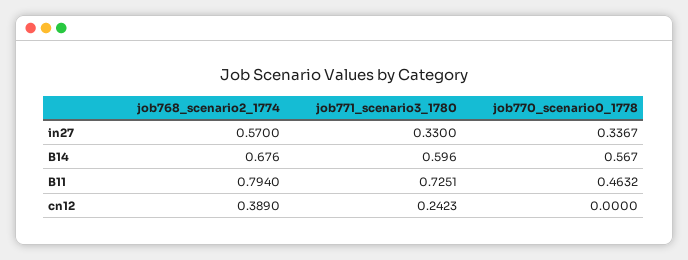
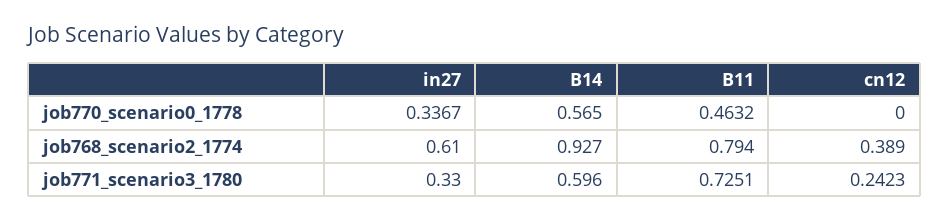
  {
    "job768_scenario2_1774": {
-     "in27": 0.57,
+     "in27": 0.61,
-     "B14": 0.676,
+     "B14": 0.927,
      "B11": 0.794,
      "cn12": 0.389
    },
    "job771_scenario3_1780": {
      "in27": 0.33,
      "B14": 0.596,
      "B11": 0.7251,
      "cn12": 0.2423
    },
    "job770_scenario0_1778": {
      "in27": 0.3367,
-     "B14": 0.567,
+     "B14": 0.565,
      "B11": 0.4632,
      "cn12": 0
    }
  }

